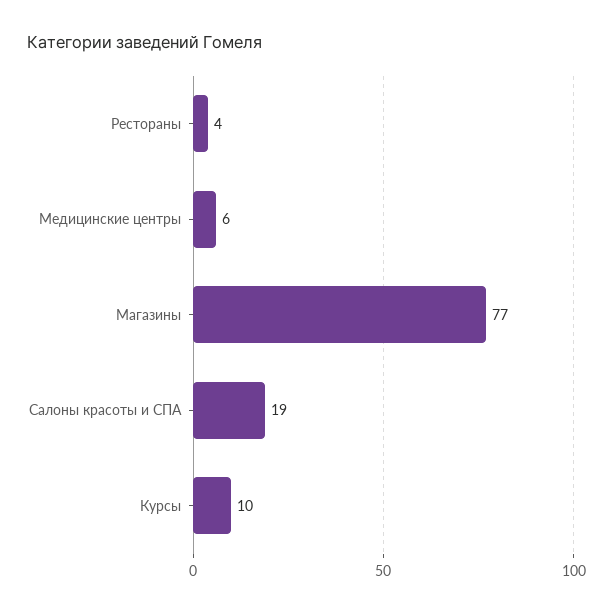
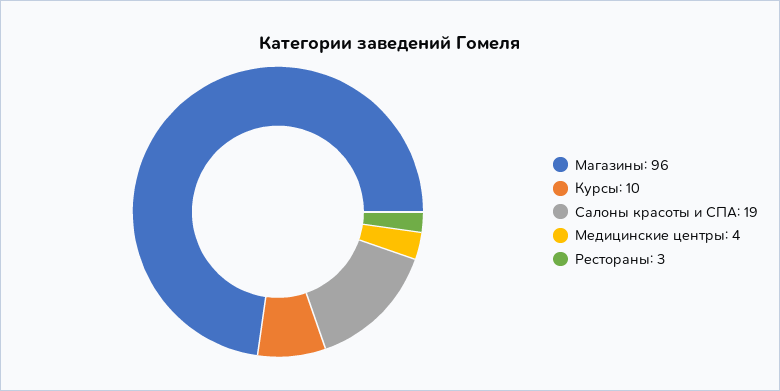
  {
-   "Рестораны": 4,
+   "Рестораны": 3,
-   "Медицинские центры": 6,
+   "Медицинские центры": 4,
-   "Магазины": 77,
+   "Магазины": 96,
    "Салоны красоты и СПА": 19,
    "Курсы": 10
  }

